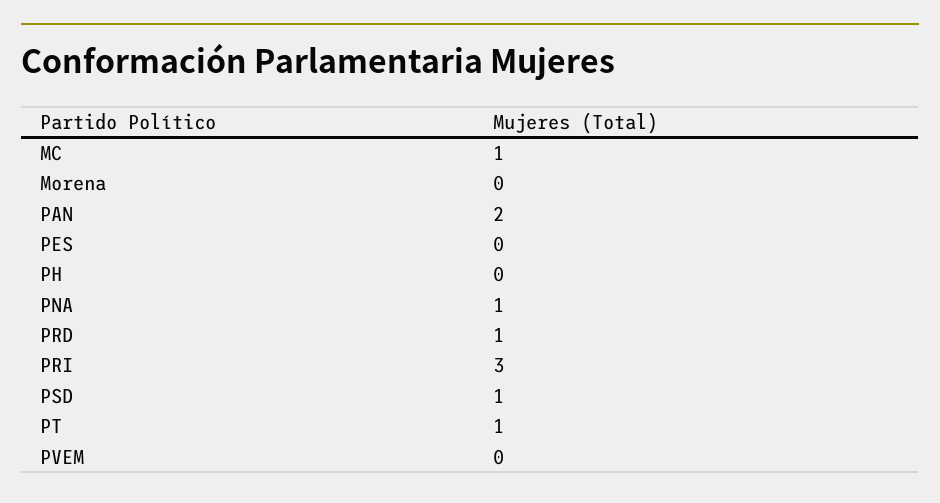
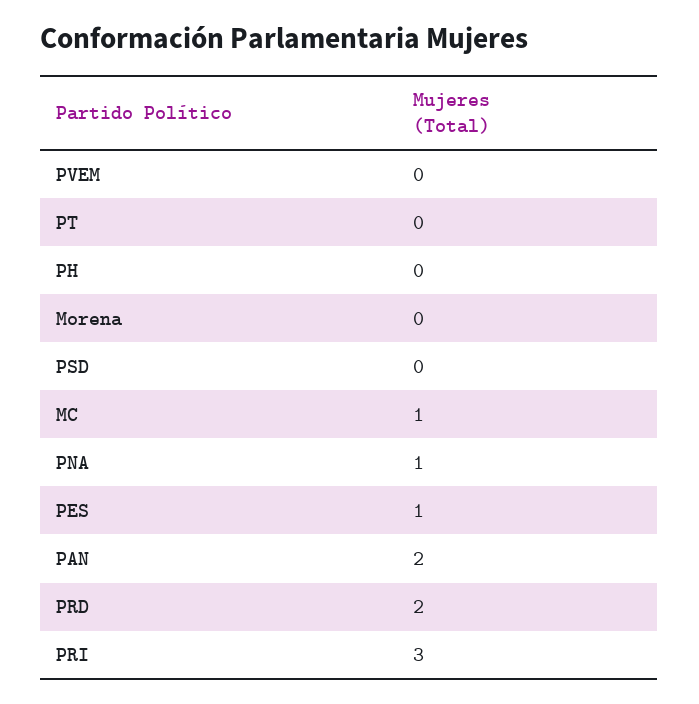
  {
    "MC": 1,
    "Morena": 0,
    "PAN": 2,
-   "PES": 0,
+   "PES": 1,
    "PH": 0,
    "PNA": 1,
-   "PRD": 1,
+   "PRD": 2,
    "PRI": 3,
-   "PSD": 1,
+   "PSD": 0,
-   "PT": 1,
+   "PT": 0,
    "PVEM": 0
  }

